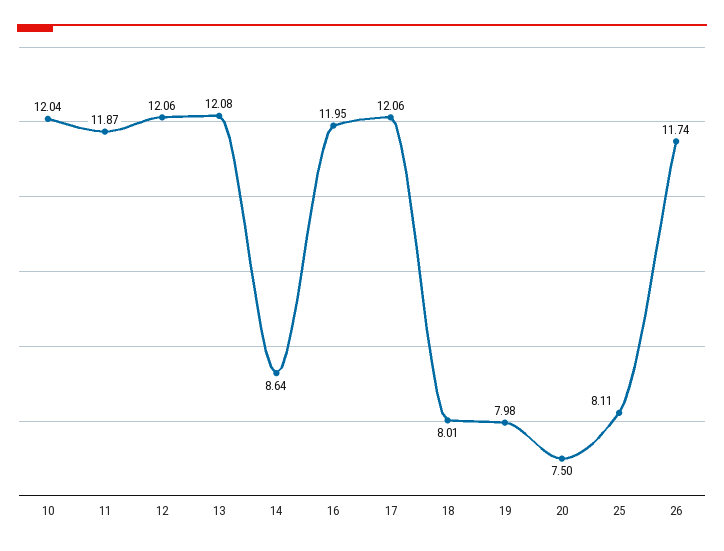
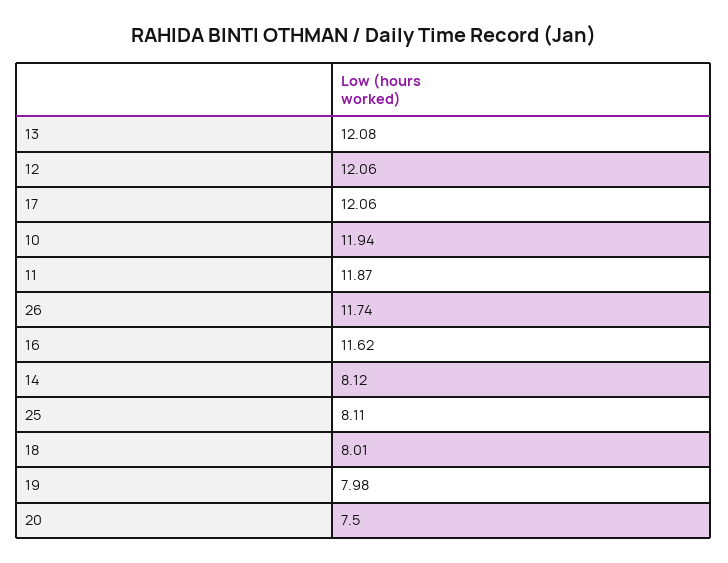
  {
-   "10": 12.04,
+   "10": 11.94,
    "11": 11.87,
    "12": 12.06,
    "13": 12.08,
-   "14": 8.64,
+   "14": 8.12,
-   "16": 11.95,
+   "16": 11.62,
    "17": 12.06,
    "18": 8.01,
    "19": 7.98,
    "20": 7.5,
    "25": 8.11,
    "26": 11.74
  }

